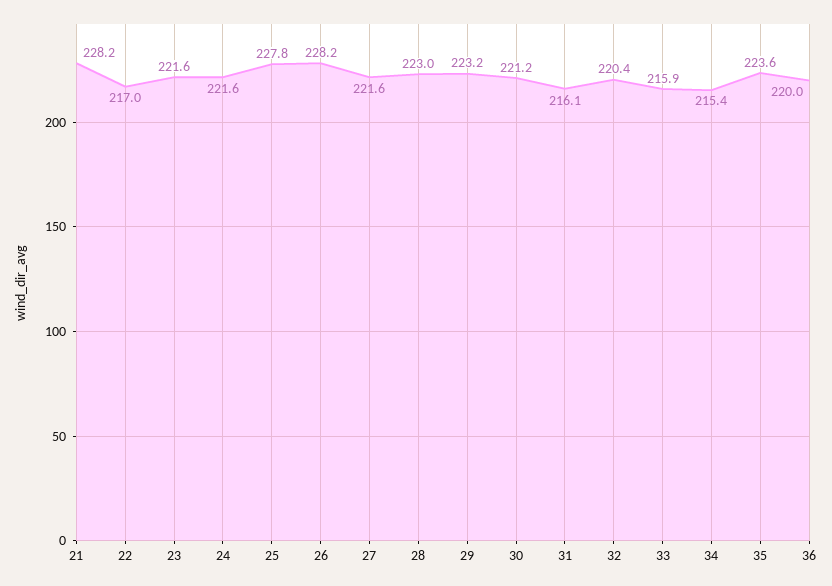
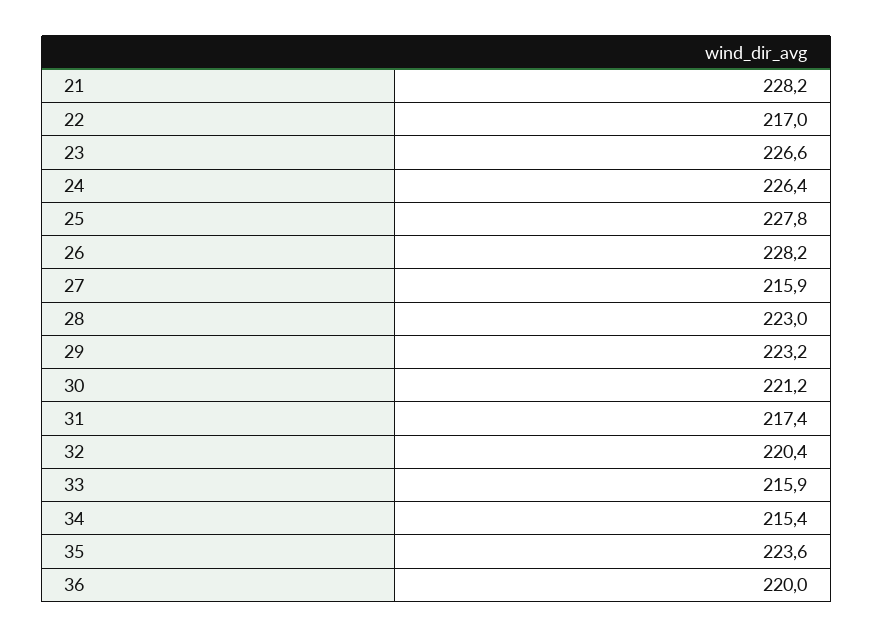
  {
    "21": 228.2,
    "22": 217,
-   "23": 221.6,
+   "23": 226.6,
-   "24": 221.6,
+   "24": 226.4,
    "25": 227.8,
    "26": 228.2,
-   "27": 221.6,
+   "27": 215.9,
    "28": 223,
    "29": 223.2,
    "30": 221.2,
-   "31": 216.1,
+   "31": 217.4,
    "32": 220.4,
    "33": 215.9,
    "34": 215.4,
    "35": 223.6,
    "36": 220
  }

